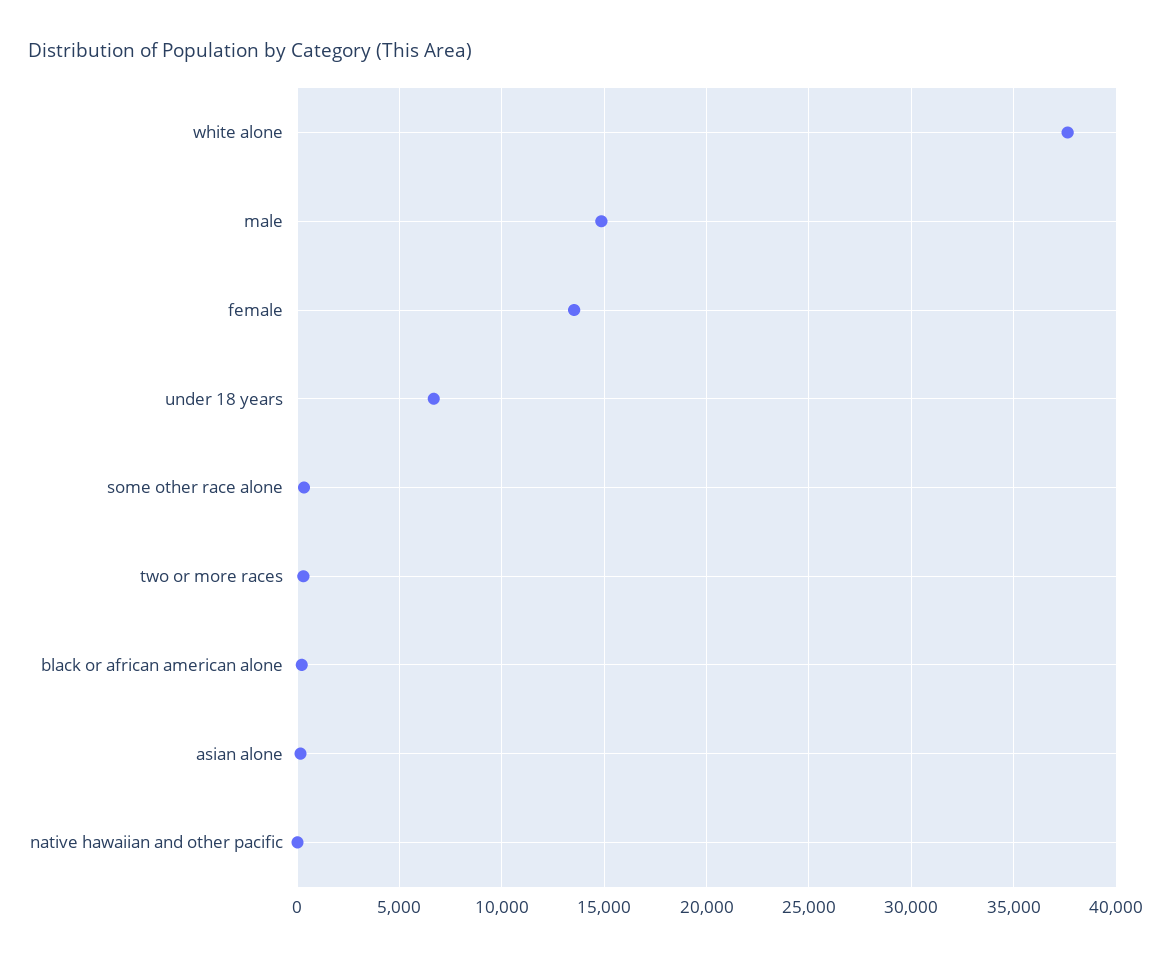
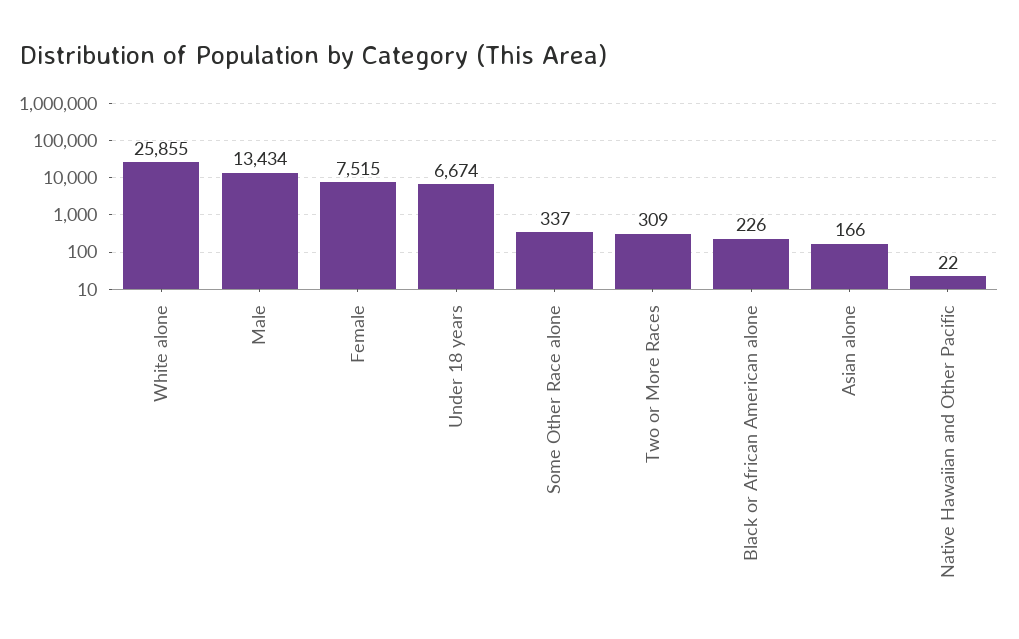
  {
-   "white alone": 37500,
+   "white alone": 25855,
-   "male": 15000,
+   "male": 13434,
-   "female": 13500,
+   "female": 7515,
    "under 18 years": 6674,
    "some other race alone": 337,
    "two or more races": 309,
    "black or african american alone": 226,
    "asian alone": 166,
    "native hawaiian and other pacific": 22
  }

